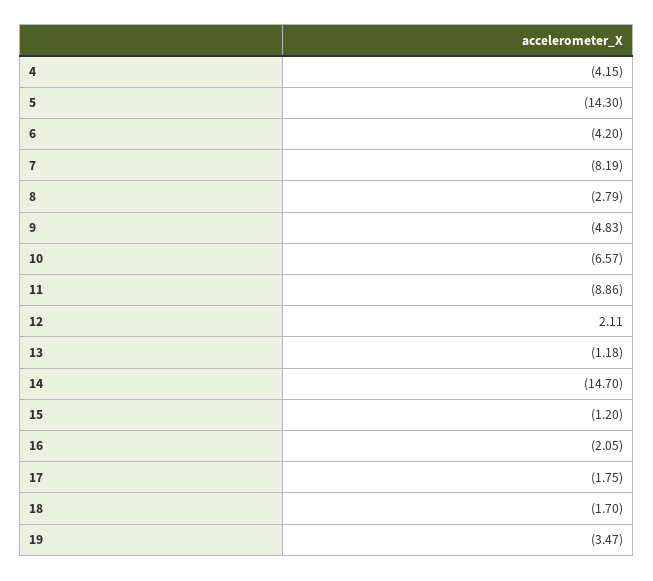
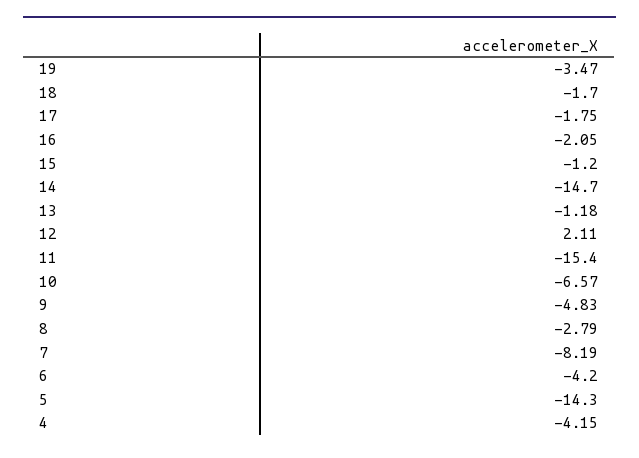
  {
    "4": -4.15,
    "5": -14.3,
    "6": -4.2,
    "7": -8.19,
    "8": -2.79,
    "9": -4.83,
    "10": -6.57,
-   "11": -8.86,
+   "11": -15.4,
    "12": 2.11,
    "13": -1.18,
    "14": -14.7,
    "15": -1.2,
    "16": -2.05,
    "17": -1.75,
    "18": -1.7,
    "19": -3.47
  }

